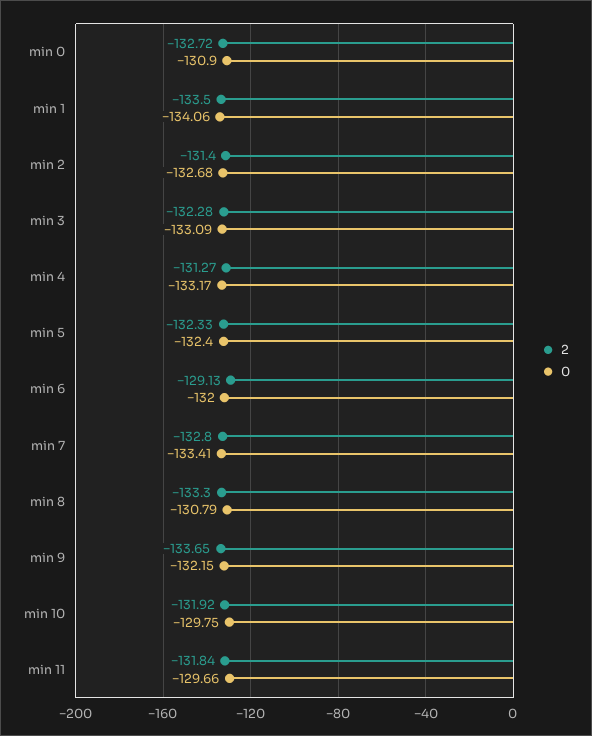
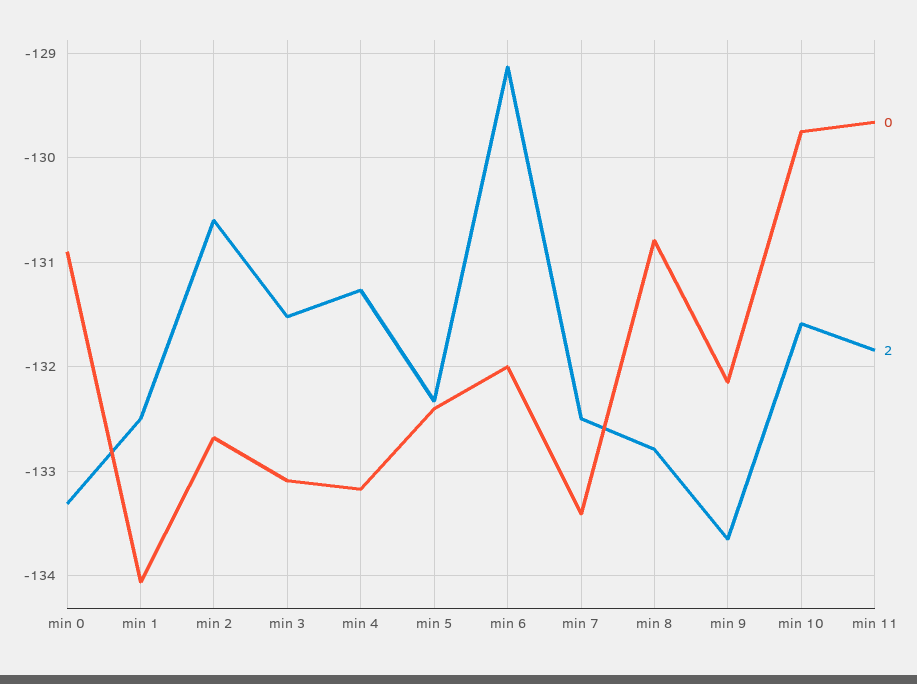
  {
    "2": {
-     "min 0": -132.72,
+     "min 0": -133.3,
-     "min 1": -133.5,
+     "min 1": -132.5,
-     "min 2": -131.4,
+     "min 2": -130.6,
-     "min 3": -132.28,
+     "min 3": -131.5,
      "min 4": -131.27,
      "min 5": -132.33,
      "min 6": -129.13,
-     "min 7": -132.8,
+     "min 7": -132.5,
-     "min 8": -133.3,
+     "min 8": -132.8,
      "min 9": -133.65,
-     "min 10": -131.92,
+     "min 10": -131.6,
      "min 11": -131.84
    },
    "0": {
      "min 0": -130.9,
      "min 1": -134.06,
      "min 2": -132.68,
      "min 3": -133.09,
      "min 4": -133.17,
      "min 5": -132.4,
      "min 6": -132,
      "min 7": -133.41,
      "min 8": -130.79,
      "min 9": -132.15,
      "min 10": -129.75,
      "min 11": -129.66
    }
  }

